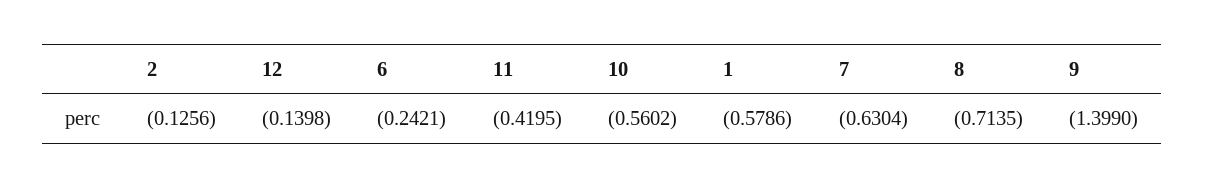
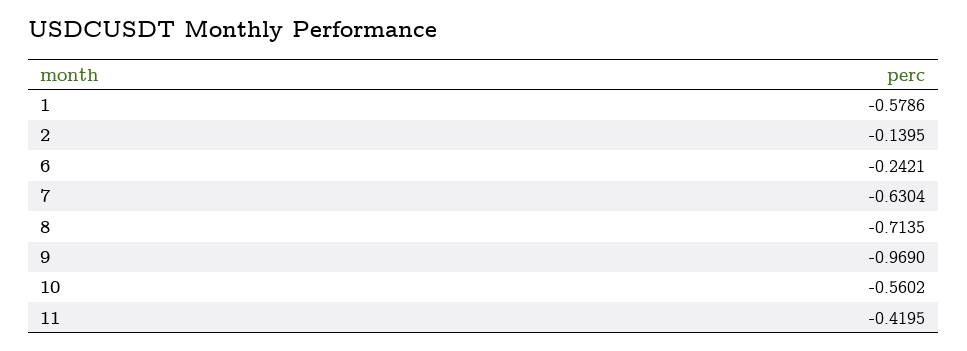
  {
-   "2": -0.1256,
+   "2": -0.1395,
-   "12": -0.1398,
    "6": -0.2421,
    "11": -0.4195,
    "10": -0.5602,
    "1": -0.5786,
    "7": -0.6304,
    "8": -0.7135,
-   "9": -1.399
+   "9": -0.969
  }

